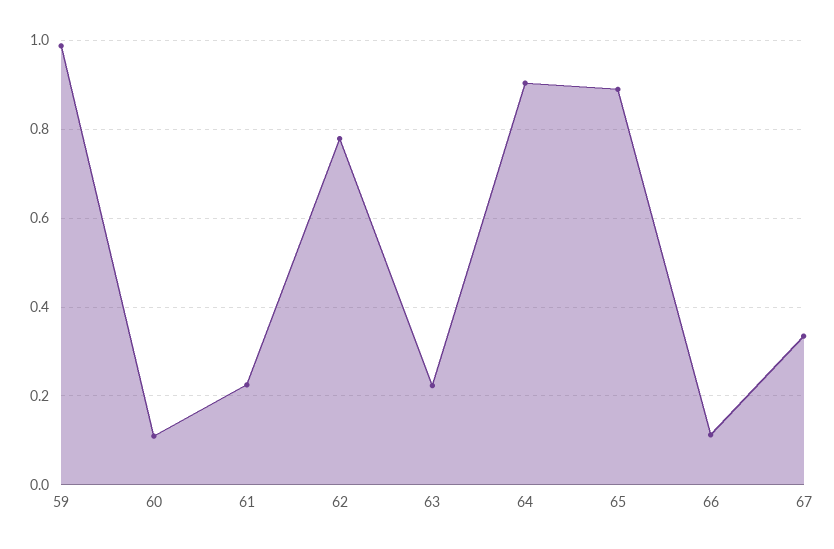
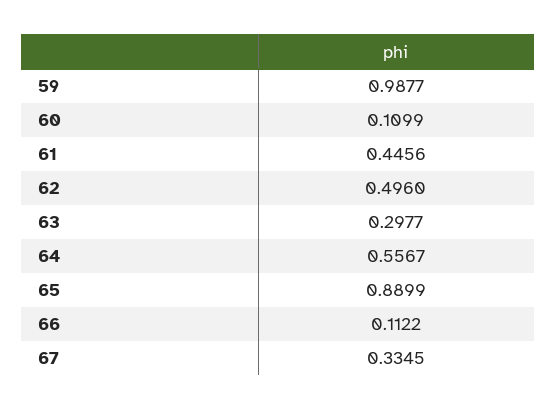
  {
    "59": 0.9877,
    "60": 0.1099,
-   "61": 0.22,
+   "61": 0.4456,
-   "62": 0.78,
+   "62": 0.496,
-   "63": 0.22,
+   "63": 0.2977,
-   "64": 0.9,
+   "64": 0.5567,
    "65": 0.8899,
    "66": 0.1122,
    "67": 0.3345
  }

